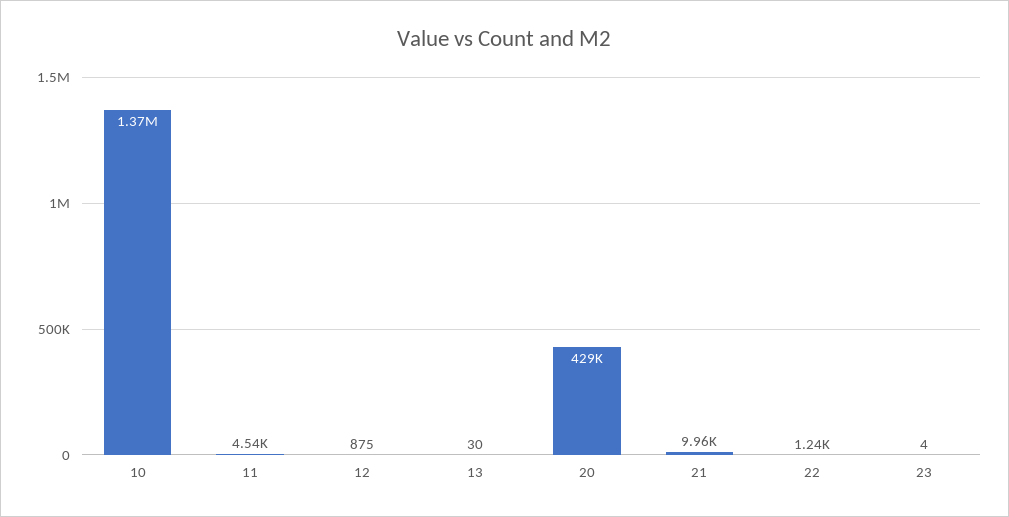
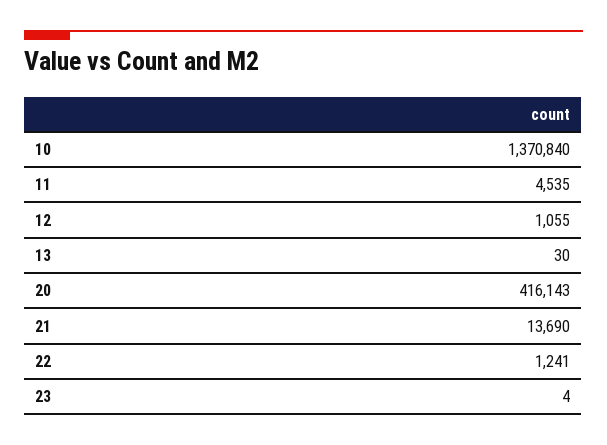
  {
    "10": 1370840,
    "11": 4535,
-   "12": 875,
+   "12": 1055,
    "13": 30,
-   "20": 429000,
+   "20": 416143,
-   "21": 9960,
+   "21": 13690,
    "22": 1241,
    "23": 4
  }

